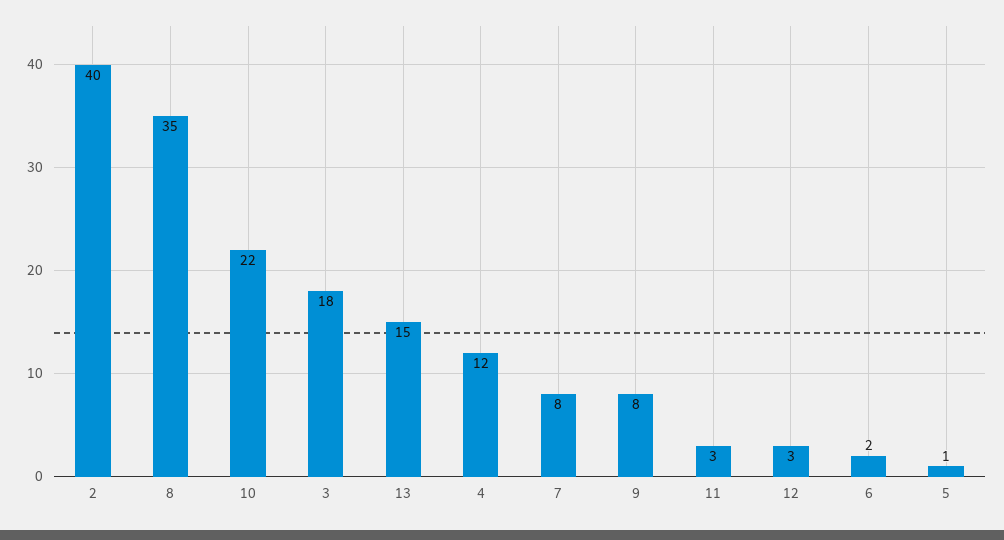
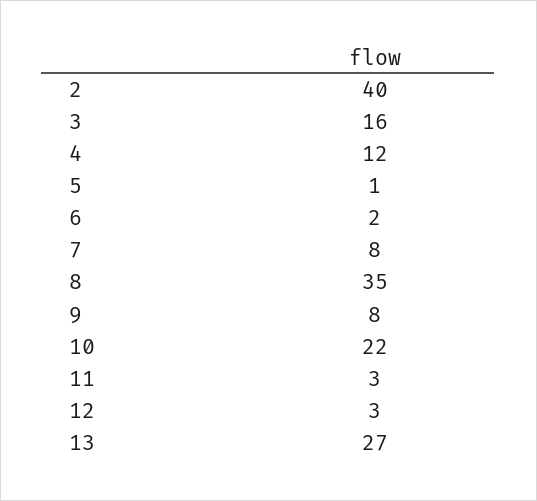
  {
    "2": 40,
    "8": 35,
    "10": 22,
-   "3": 18,
+   "3": 16,
-   "13": 15,
+   "13": 27,
    "4": 12,
    "7": 8,
    "9": 8,
    "11": 3,
    "12": 3,
    "6": 2,
    "5": 1
  }

